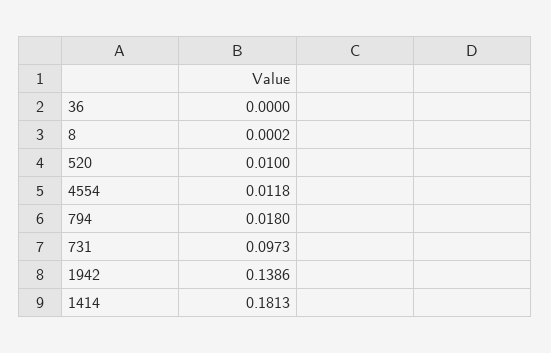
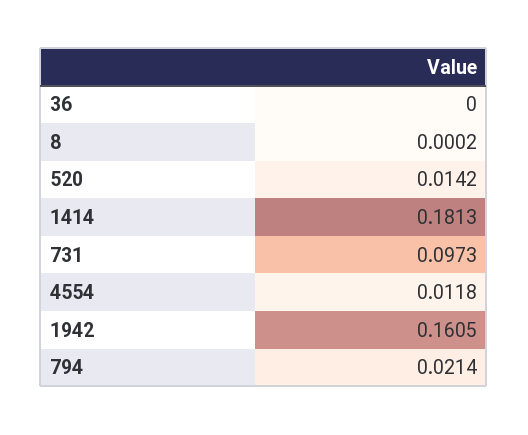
  {
    "36": 0,
    "8": 0.0002,
-   "520": 0.01,
+   "520": 0.0142,
    "4554": 0.0118,
-   "794": 0.018,
+   "794": 0.0214,
    "731": 0.0973,
-   "1942": 0.1386,
+   "1942": 0.1605,
    "1414": 0.1813
  }

